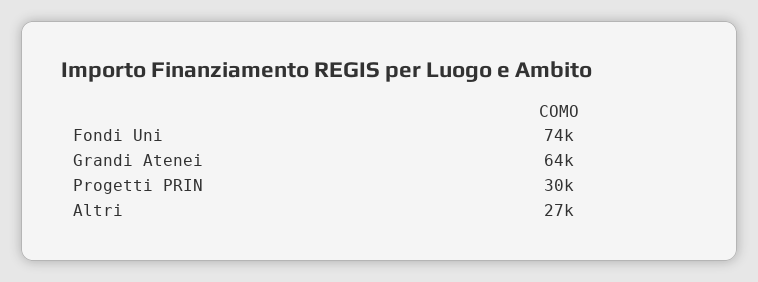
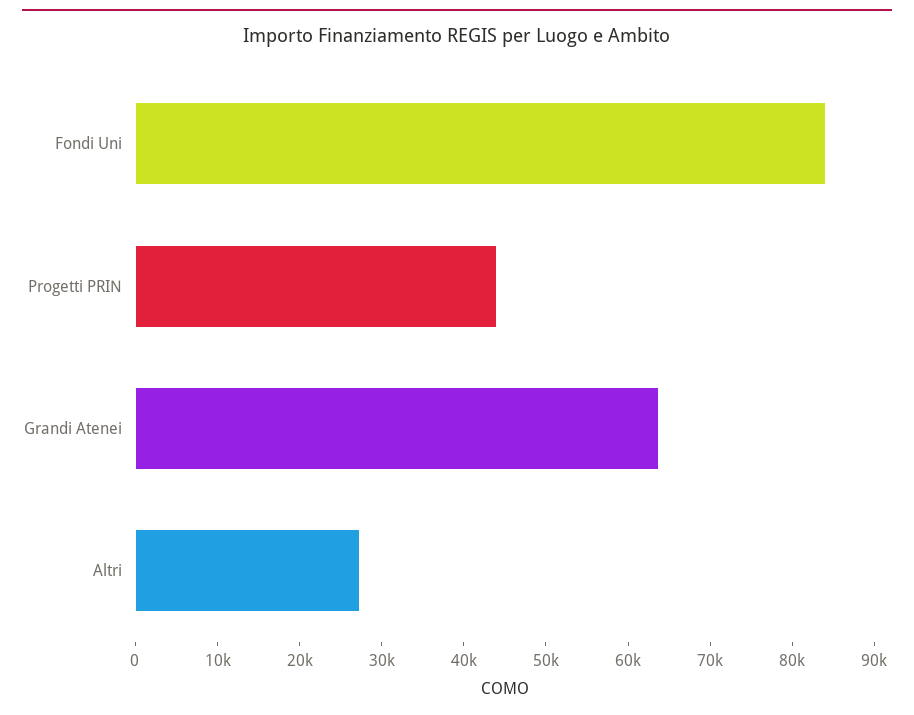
  {
-   "Fondi Uni": 74000,
+   "Fondi Uni": 84000,
    "Grandi Atenei": 64000,
-   "Progetti PRIN": 30000,
+   "Progetti PRIN": 44000,
    "Altri": 27000
  }

